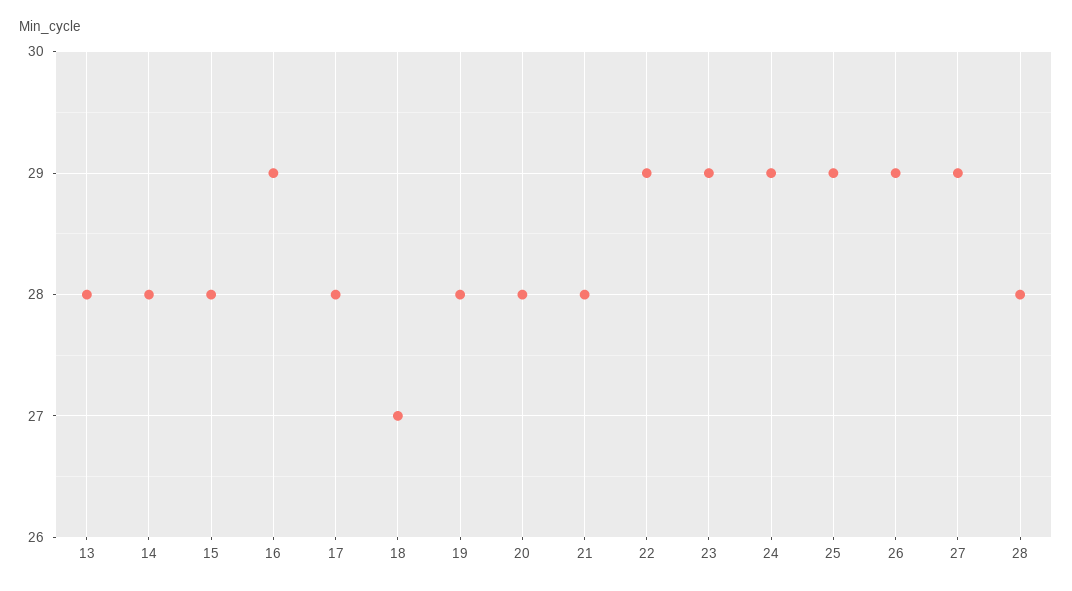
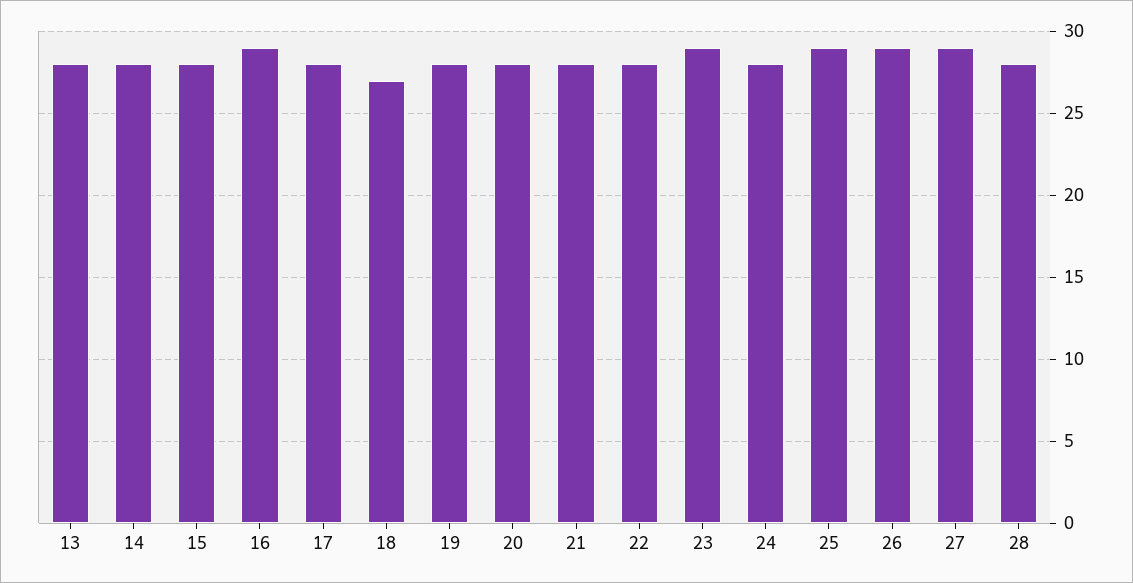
  {
    "13": 28,
    "14": 28,
    "15": 28,
    "16": 29,
    "17": 28,
    "18": 27,
    "19": 28,
    "20": 28,
    "21": 28,
-   "22": 29,
+   "22": 28,
    "23": 29,
-   "24": 29,
+   "24": 28,
    "25": 29,
    "26": 29,
    "27": 29,
    "28": 28
  }

